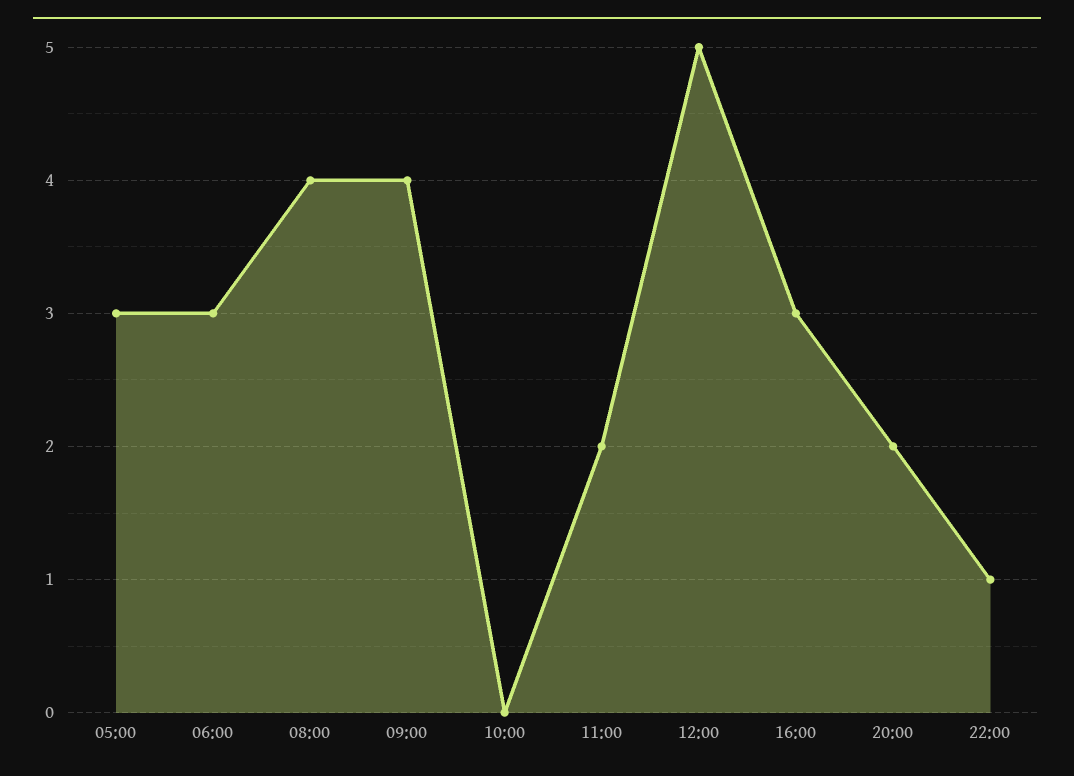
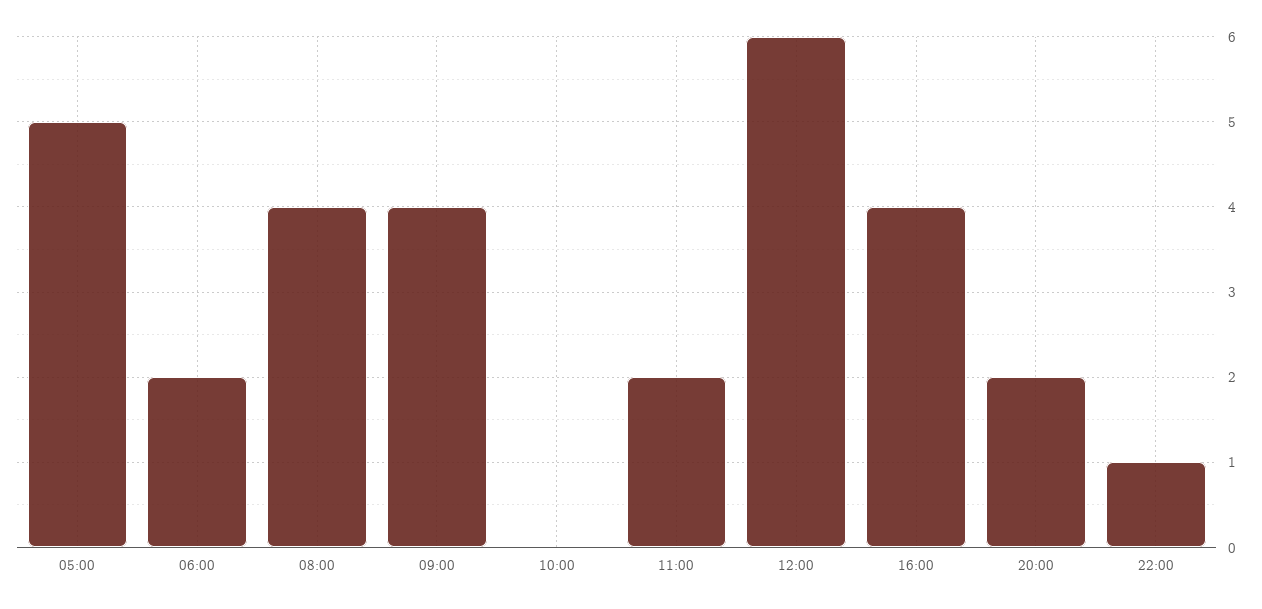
  {
-   "05:00": 3,
+   "05:00": 5,
-   "06:00": 3,
+   "06:00": 2,
    "08:00": 4,
    "09:00": 4,
    "10:00": 0,
    "11:00": 2,
-   "12:00": 5,
+   "12:00": 6,
-   "16:00": 3,
+   "16:00": 4,
    "20:00": 2,
    "22:00": 1
  }

